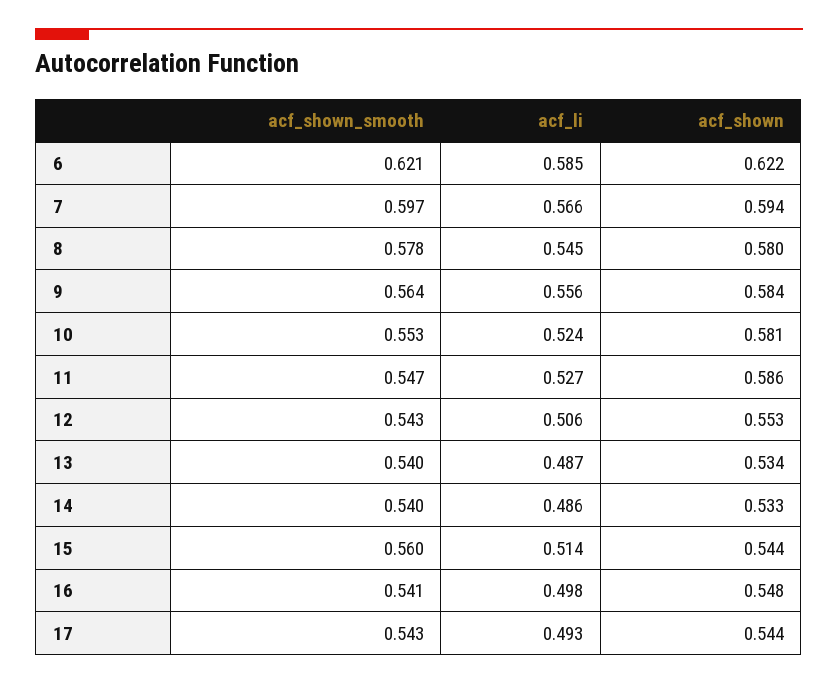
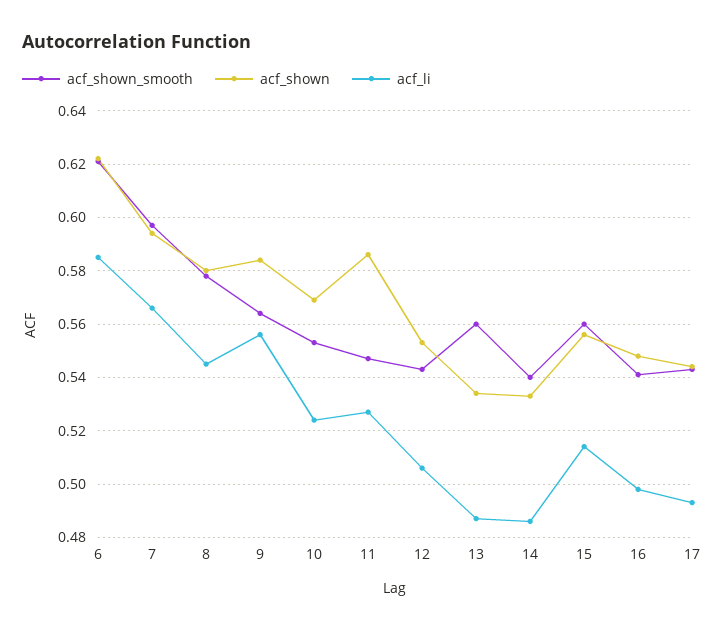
  {
    "acf_shown_smooth": {
      "6": 0.621,
      "7": 0.597,
      "8": 0.578,
      "9": 0.564,
      "10": 0.553,
      "11": 0.547,
      "12": 0.543,
-     "13": 0.54,
+     "13": 0.56,
      "14": 0.54,
      "15": 0.56,
      "16": 0.541,
      "17": 0.543
    },
    "acf_li": {
      "6": 0.585,
      "7": 0.566,
      "8": 0.545,
      "9": 0.556,
      "10": 0.524,
      "11": 0.527,
      "12": 0.506,
      "13": 0.487,
      "14": 0.486,
      "15": 0.514,
      "16": 0.498,
      "17": 0.493
    },
    "acf_shown": {
      "6": 0.622,
      "7": 0.594,
      "8": 0.58,
      "9": 0.584,
-     "10": 0.581,
+     "10": 0.57,
      "11": 0.586,
      "12": 0.553,
      "13": 0.534,
      "14": 0.533,
-     "15": 0.544,
+     "15": 0.555,
      "16": 0.548,
      "17": 0.544
    }
  }

